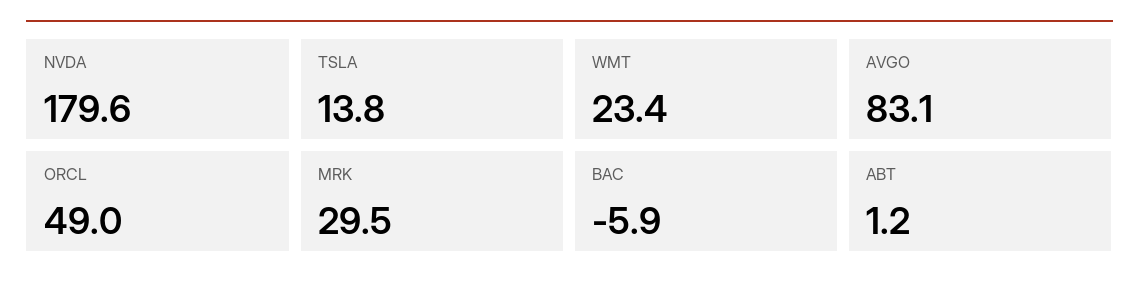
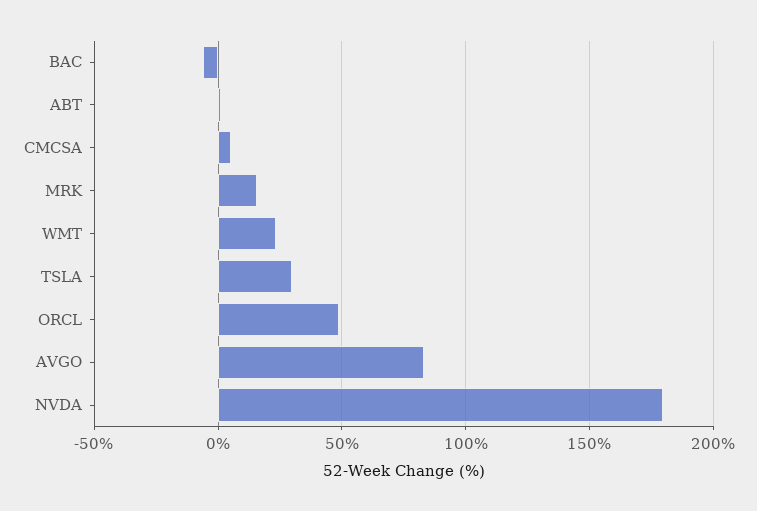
  {
    "NVDA": 179.6,
-   "TSLA": 13.8,
+   "TSLA": 30,
    "WMT": 23.4,
    "AVGO": 83.1,
    "ORCL": 49,
-   "MRK": 29.5,
+   "MRK": 15,
    "BAC": -5.9,
-   "ABT": 1.2
+   "ABT": 1.2,
+   "CMCSA": 5
  }

